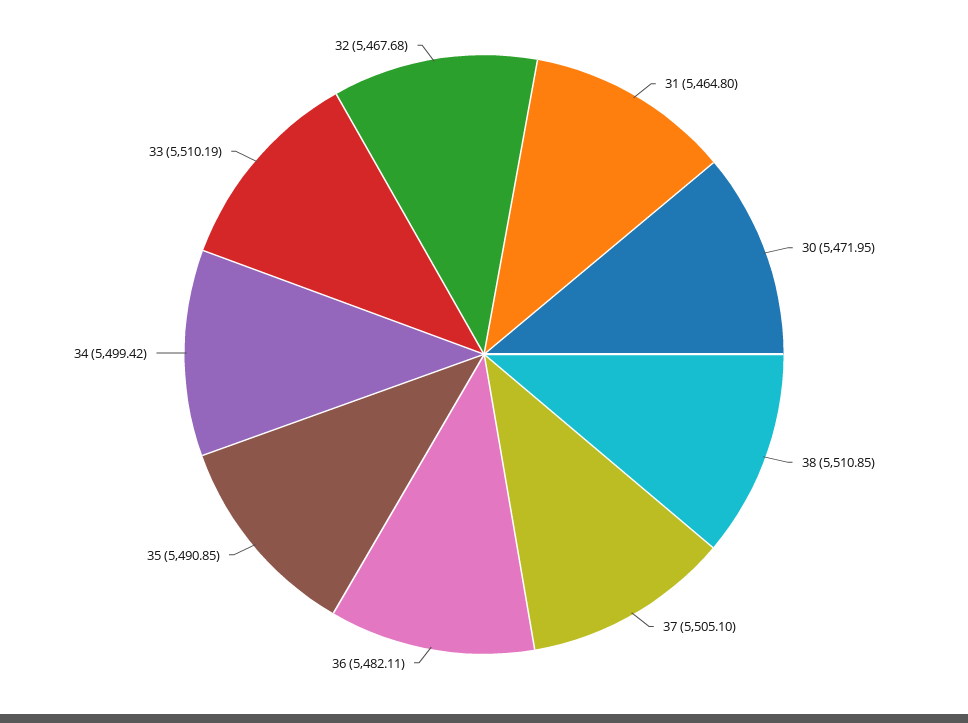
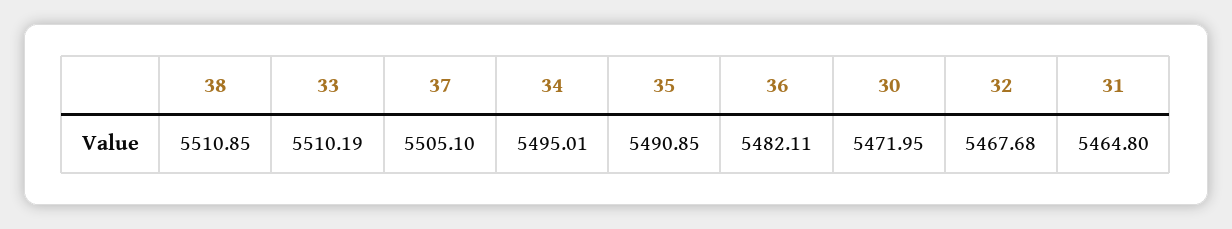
  {
    "31": 5464.8,
    "30": 5471.95,
    "38": 5510.85,
    "37": 5505.1,
    "36": 5482.11,
    "35": 5490.85,
-   "34": 5499.42,
+   "34": 5495.01,
    "33": 5510.19,
    "32": 5467.68
  }

